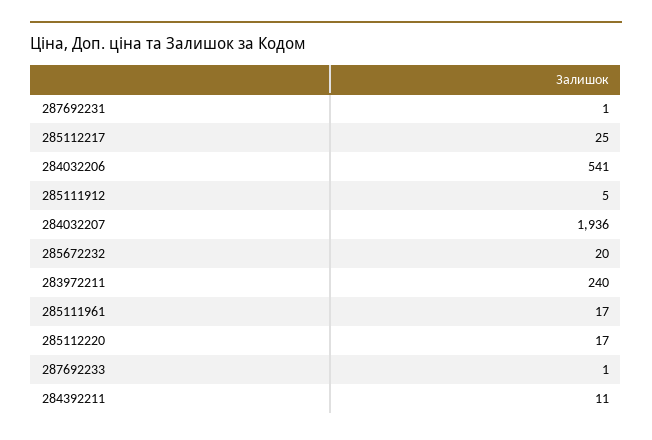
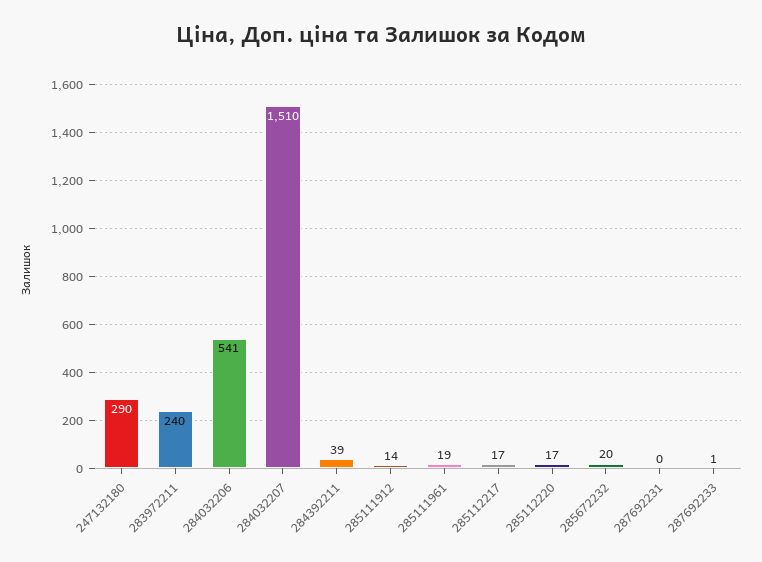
  {
-   "287692231": 1,
+   "287692231": 0,
-   "285112217": 25,
+   "285112217": 17,
    "284032206": 541,
-   "285111912": 5,
+   "285111912": 14,
-   "284032207": 1936,
+   "284032207": 1510,
    "285672232": 20,
    "283972211": 240,
-   "285111961": 17,
+   "285111961": 19,
    "285112220": 17,
    "287692233": 1,
-   "284392211": 11
+   "284392211": 39,
+   "247132180": 290
  }

